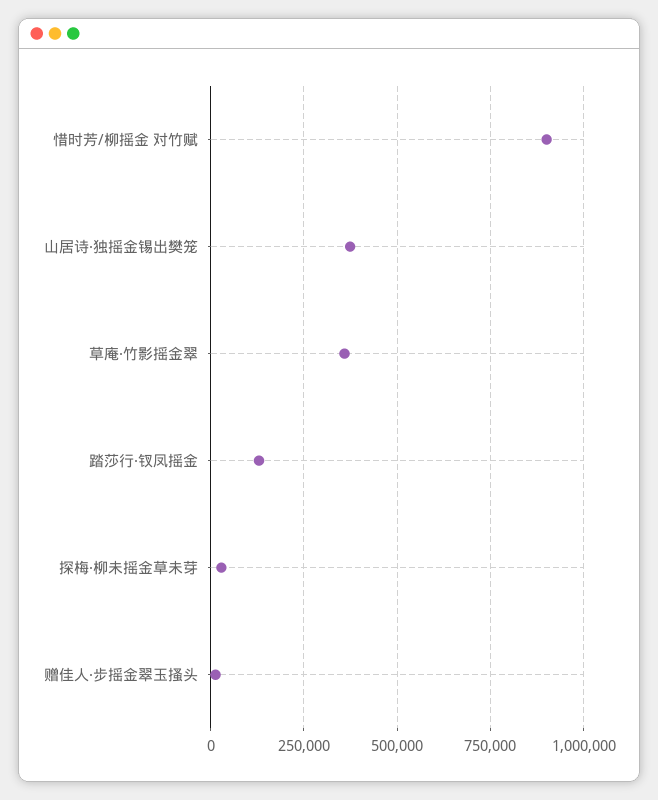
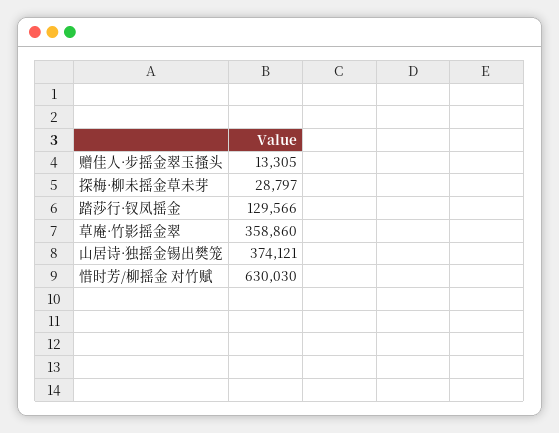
  {
-   "惜时芳/柳摇金 对竹赋": 900000,
+   "惜时芳/柳摇金 对竹赋": 630030,
    "山居诗·独摇金锡出樊笼": 374121,
    "草庵·竹影摇金翠": 358860,
    "踏莎行·钗凤摇金": 129566,
    "探梅·柳未摇金草未芽": 28797,
    "赠佳人·步摇金翠玉搔头": 13305
  }

